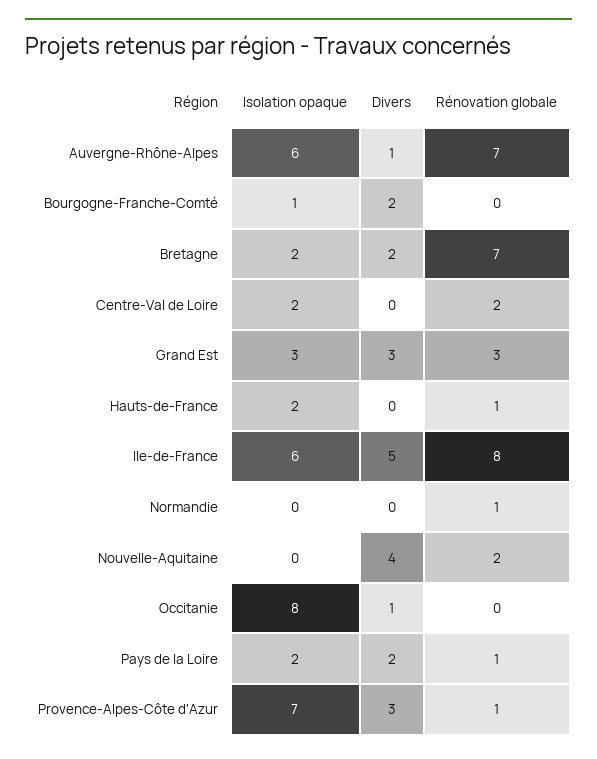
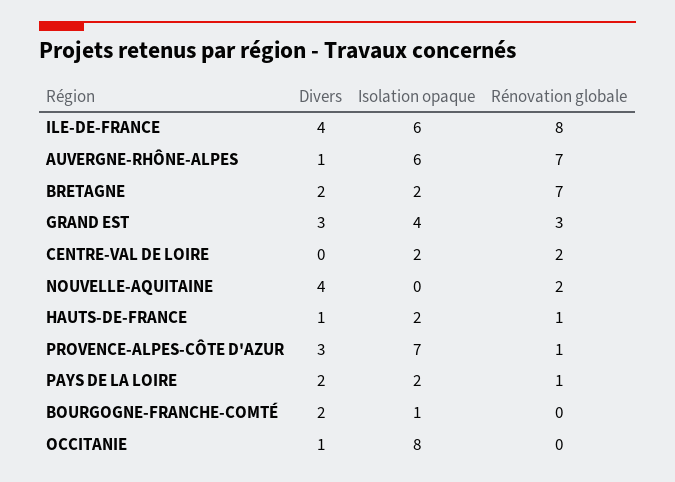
  {
    "Isolation opaque": {
      "Auvergne-Rhône-Alpes": 6,
      "Bourgogne-Franche-Comté": 1,
      "Bretagne": 2,
      "Centre-Val de Loire": 2,
-     "Grand Est": 3,
+     "Grand Est": 4,
      "Hauts-de-France": 2,
      "Ile-de-France": 6,
-     "Normandie": 0,
      "Nouvelle-Aquitaine": 0,
      "Occitanie": 8,
      "Pays de la Loire": 2,
      "Provence-Alpes-Côte d'Azur": 7
    },
    "Divers": {
      "Auvergne-Rhône-Alpes": 1,
      "Bourgogne-Franche-Comté": 2,
      "Bretagne": 2,
      "Centre-Val de Loire": 0,
      "Grand Est": 3,
-     "Hauts-de-France": 0,
+     "Hauts-de-France": 1,
-     "Ile-de-France": 5,
+     "Ile-de-France": 4,
-     "Normandie": 0,
      "Nouvelle-Aquitaine": 4,
      "Occitanie": 1,
      "Pays de la Loire": 2,
      "Provence-Alpes-Côte d'Azur": 3
    },
    "Rénovation globale": {
      "Auvergne-Rhône-Alpes": 7,
      "Bourgogne-Franche-Comté": 0,
      "Bretagne": 7,
      "Centre-Val de Loire": 2,
      "Grand Est": 3,
      "Hauts-de-France": 1,
      "Ile-de-France": 8,
-     "Normandie": 1,
      "Nouvelle-Aquitaine": 2,
      "Occitanie": 0,
      "Pays de la Loire": 1,
      "Provence-Alpes-Côte d'Azur": 1
    }
  }

